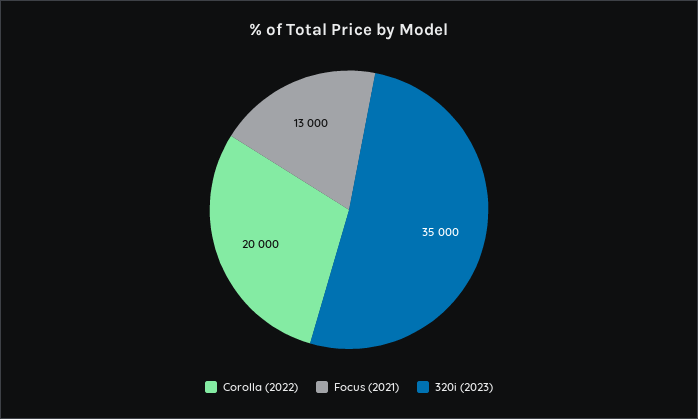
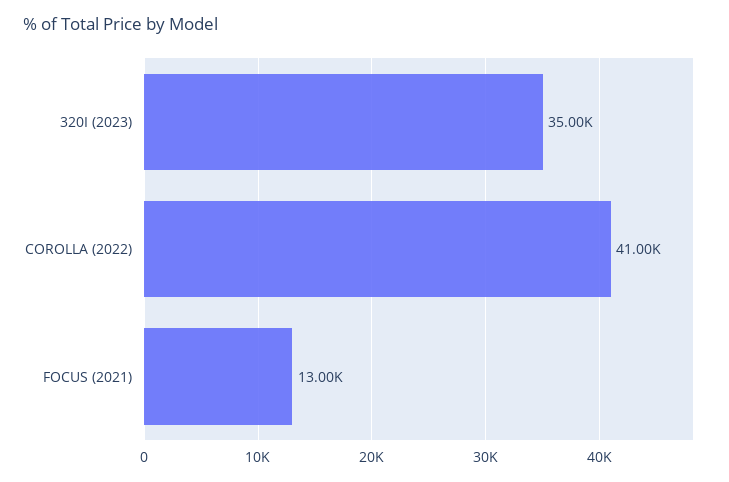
  {
-   "Corolla (2022)": 20000,
+   "Corolla (2022)": 41000,
    "Focus (2021)": 13000,
    "320i (2023)": 35000
  }

